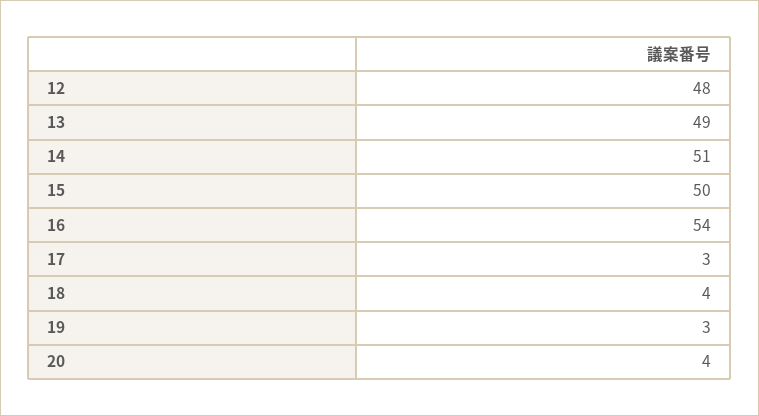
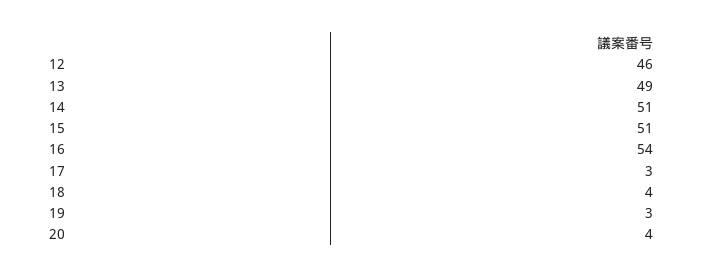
  {
-   "12": 48,
+   "12": 46,
    "13": 49,
    "14": 51,
-   "15": 50,
+   "15": 51,
    "16": 54,
    "17": 3,
    "18": 4,
    "19": 3,
    "20": 4
  }

